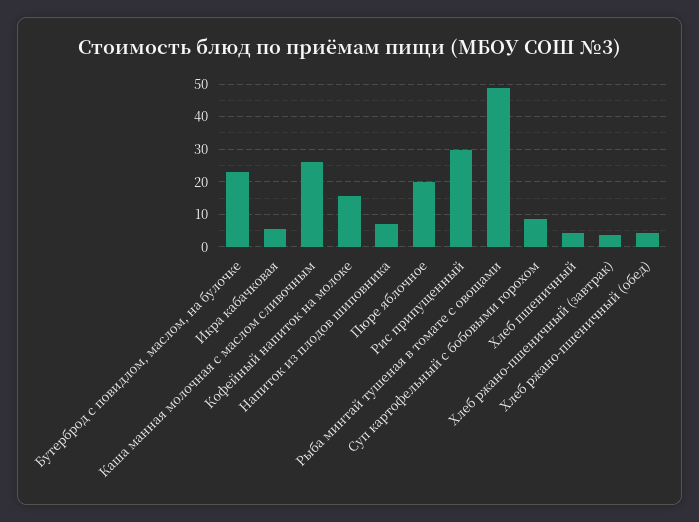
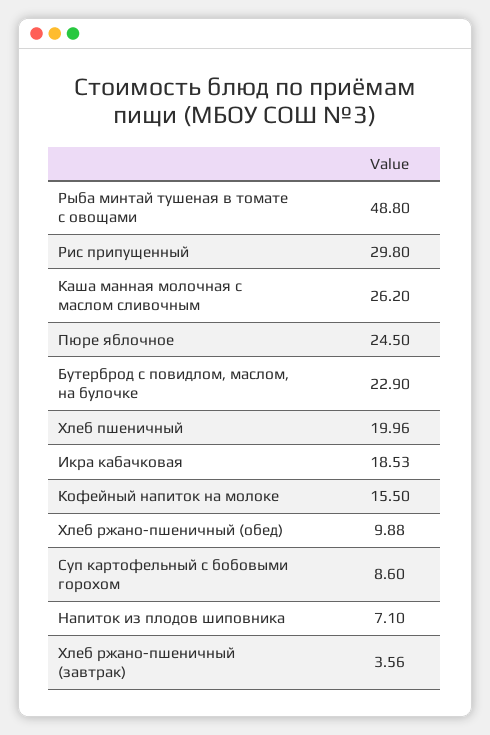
  {
    "Бутерброд с повидлом, маслом, на булочке": 22.9,
-   "Икра кабачковая": 6,
+   "Икра кабачковая": 18.53,
    "Каша манная молочная с маслом сливочным": 26.2,
    "Кофейный напиток на молоке": 15.5,
    "Напиток из плодов шиповника": 7.1,
-   "Пюре яблочное": 20,
+   "Пюре яблочное": 24.5,
    "Рис припущенный": 29.8,
    "Рыба минтай тушеная в томате с овощами": 48.8,
    "Суп картофельный с бобовыми горохом": 8.6,
-   "Хлеб пшеничный": 4,
+   "Хлеб пшеничный": 19.96,
    "Хлеб ржано-пшеничный (завтрак)": 3.56,
-   "Хлеб ржано-пшеничный (обед)": 4
+   "Хлеб ржано-пшеничный (обед)": 9.88
  }

